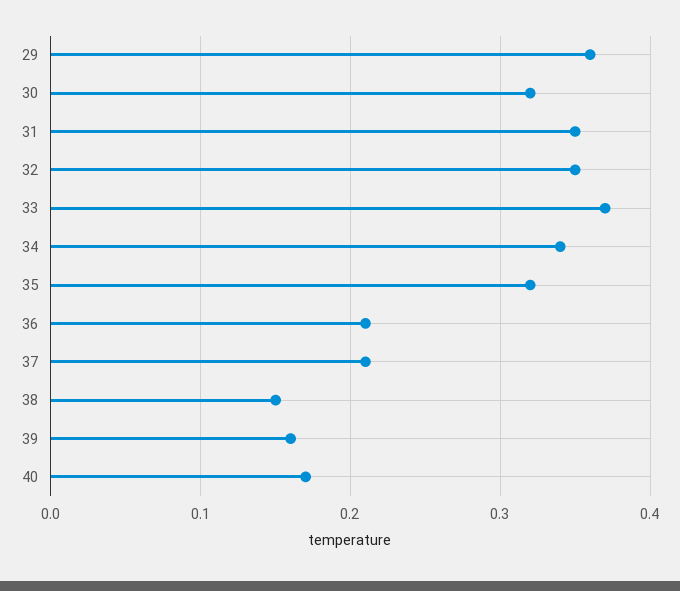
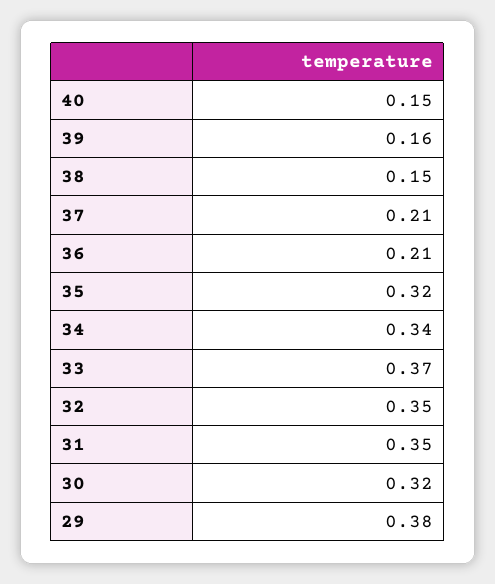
  {
-   "29": 0.36,
+   "29": 0.38,
    "30": 0.32,
    "31": 0.35,
    "32": 0.35,
    "33": 0.37,
    "34": 0.34,
    "35": 0.32,
    "36": 0.21,
    "37": 0.21,
    "38": 0.15,
    "39": 0.16,
-   "40": 0.17
+   "40": 0.15
  }

